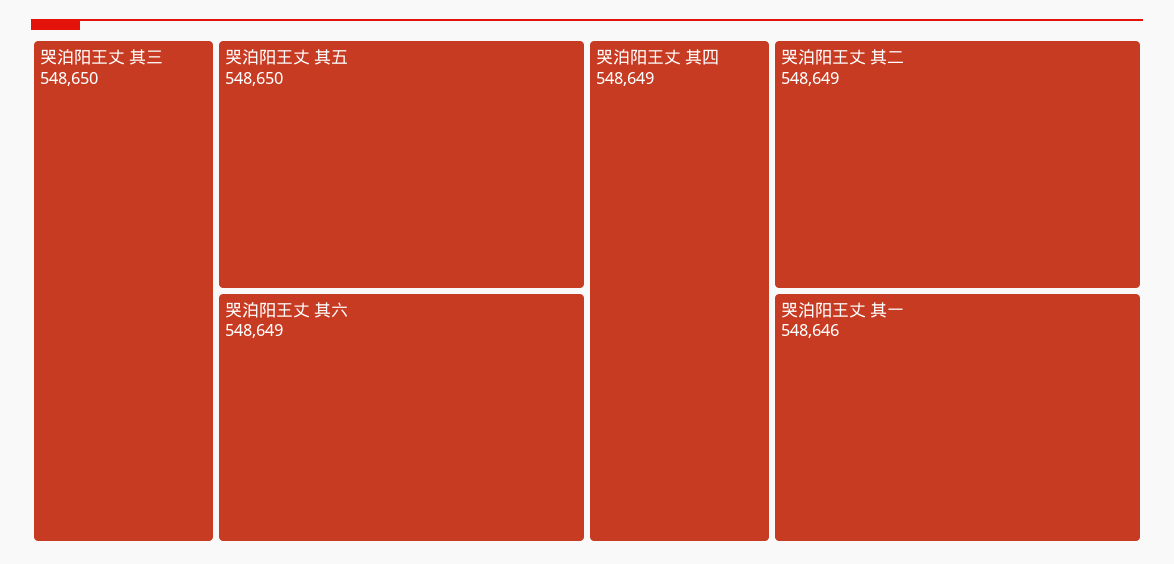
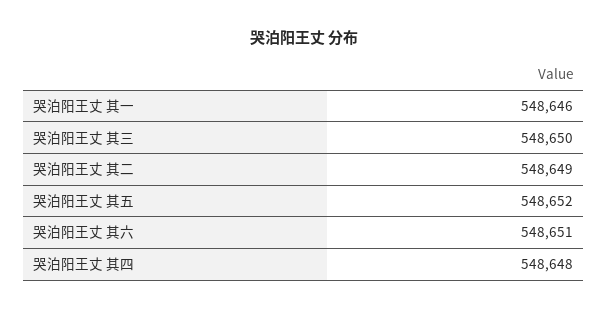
  {
    "哭泊阳王丈 其三": 548650,
-   "哭泊阳王丈 其五": 548650,
+   "哭泊阳王丈 其五": 548652,
-   "哭泊阳王丈 其六": 548649,
+   "哭泊阳王丈 其六": 548651,
-   "哭泊阳王丈 其四": 548649,
+   "哭泊阳王丈 其四": 548648,
    "哭泊阳王丈 其二": 548649,
    "哭泊阳王丈 其一": 548646
  }

